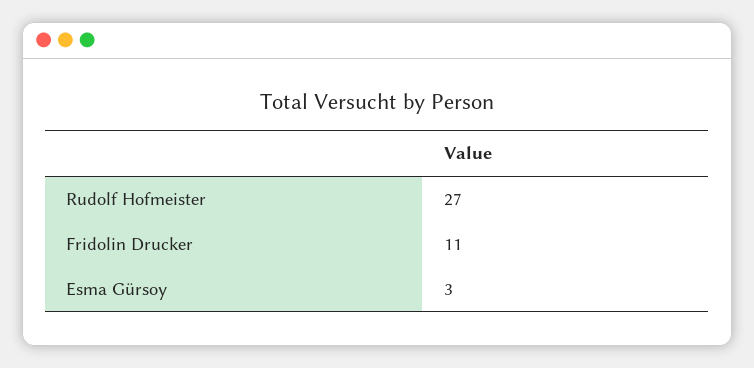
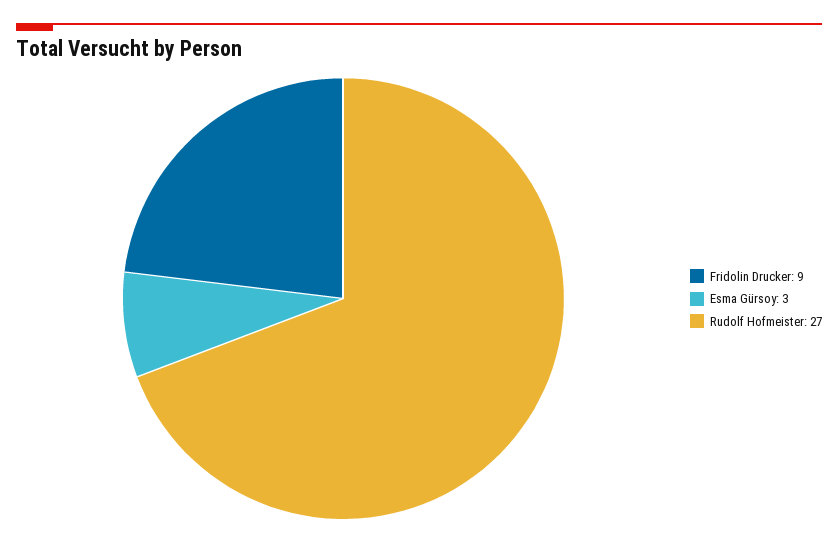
  {
    "Rudolf Hofmeister": 27,
-   "Fridolin Drucker": 11,
+   "Fridolin Drucker": 9,
    "Esma Gürsoy": 3
  }

